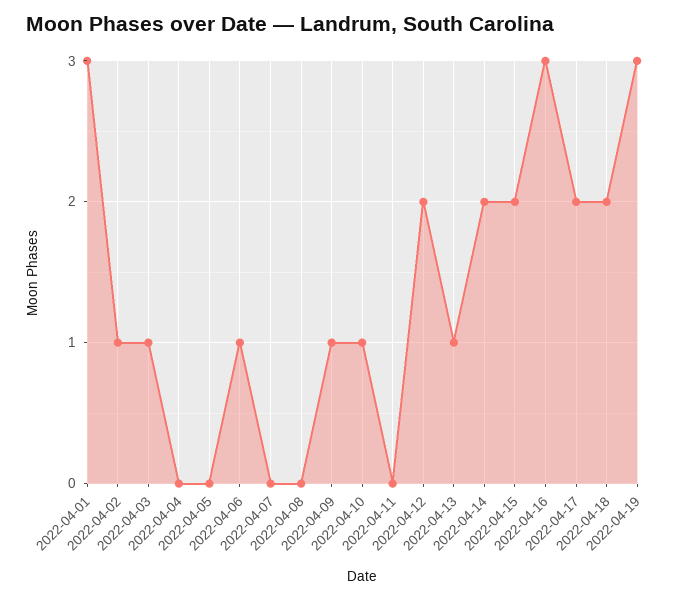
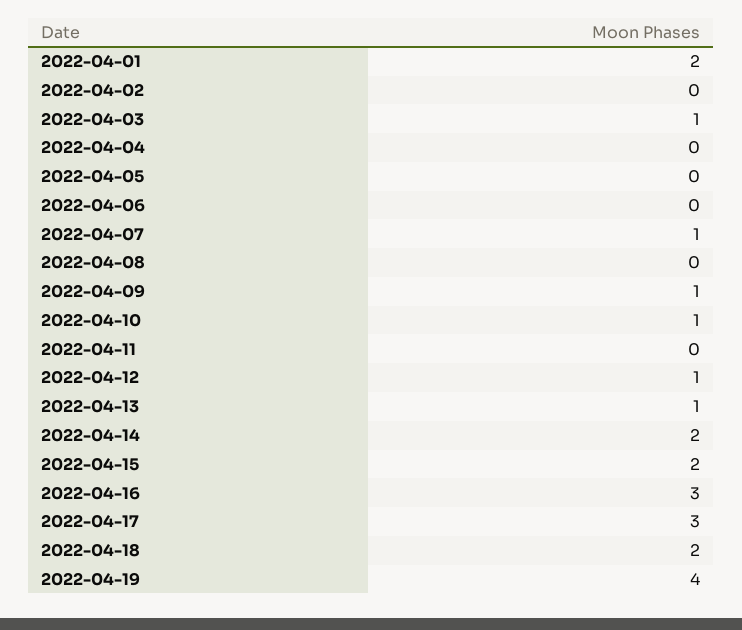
  {
-   "2022-04-01": 3,
+   "2022-04-01": 2,
-   "2022-04-02": 1,
+   "2022-04-02": 0,
    "2022-04-03": 1,
    "2022-04-04": 0,
    "2022-04-05": 0,
-   "2022-04-06": 1,
+   "2022-04-06": 0,
-   "2022-04-07": 0,
+   "2022-04-07": 1,
    "2022-04-08": 0,
    "2022-04-09": 1,
    "2022-04-10": 1,
    "2022-04-11": 0,
-   "2022-04-12": 2,
+   "2022-04-12": 1,
    "2022-04-13": 1,
    "2022-04-14": 2,
    "2022-04-15": 2,
    "2022-04-16": 3,
-   "2022-04-17": 2,
+   "2022-04-17": 3,
    "2022-04-18": 2,
-   "2022-04-19": 3
+   "2022-04-19": 4
  }

